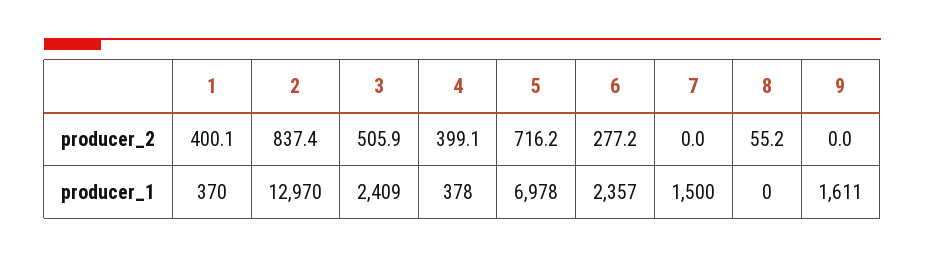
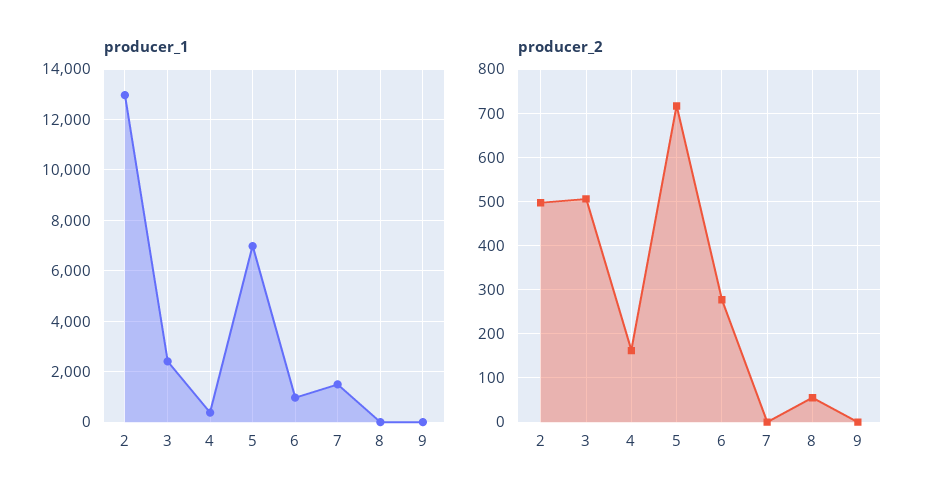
  {
    "producer_2": {
-     "1": 400.1,
-     "2": 837.4,
+     "2": 500,
      "3": 505.9,
-     "4": 399.1,
+     "4": 160,
      "5": 716.2,
      "6": 277.2,
      "7": 0,
      "8": 55.2,
      "9": 0
    },
    "producer_1": {
-     "1": 370,
      "2": 12970,
      "3": 2409,
      "4": 378,
      "5": 6978,
-     "6": 2357,
+     "6": 1000,
      "7": 1500,
      "8": 0,
-     "9": 1611
+     "9": 0
    }
  }

